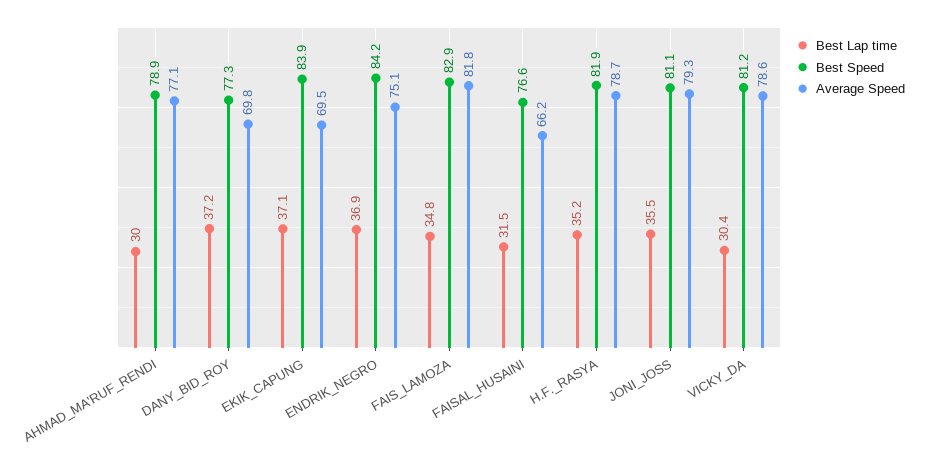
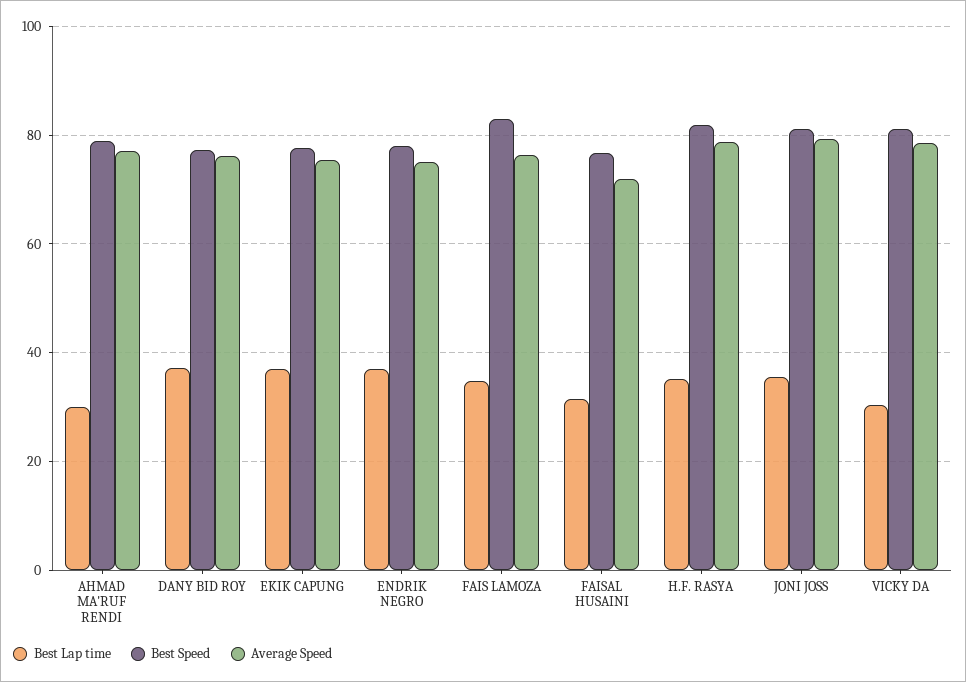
  {
    "Best Lap time": {
      "AHMAD_MA'RUF_RENDI": 30,
      "DANY_BID_ROY": 37.2,
      "EKIK_CAPUNG": 37.1,
      "ENDRIK_NEGRO": 36.9,
      "FAIS_LAMOZA": 34.8,
      "FAISAL_HUSAINI": 31.5,
      "H.F._RASYA": 35.2,
      "JONI_JOSS": 35.5,
      "VICKY_DA": 30.4
    },
    "Best Speed": {
      "AHMAD_MA'RUF_RENDI": 78.9,
      "DANY_BID_ROY": 77.3,
-     "EKIK_CAPUNG": 83.9,
+     "EKIK_CAPUNG": 78,
-     "ENDRIK_NEGRO": 84.2,
+     "ENDRIK_NEGRO": 78,
      "FAIS_LAMOZA": 82.9,
      "FAISAL_HUSAINI": 76.6,
      "H.F._RASYA": 81.9,
      "JONI_JOSS": 81.1,
      "VICKY_DA": 81.2
    },
    "Average Speed": {
      "AHMAD_MA'RUF_RENDI": 77.1,
-     "DANY_BID_ROY": 69.8,
+     "DANY_BID_ROY": 76,
-     "EKIK_CAPUNG": 69.5,
+     "EKIK_CAPUNG": 76,
      "ENDRIK_NEGRO": 75.1,
-     "FAIS_LAMOZA": 81.8,
+     "FAIS_LAMOZA": 76,
-     "FAISAL_HUSAINI": 66.2,
+     "FAISAL_HUSAINI": 72,
      "H.F._RASYA": 78.7,
      "JONI_JOSS": 79.3,
      "VICKY_DA": 78.6
    }
  }

